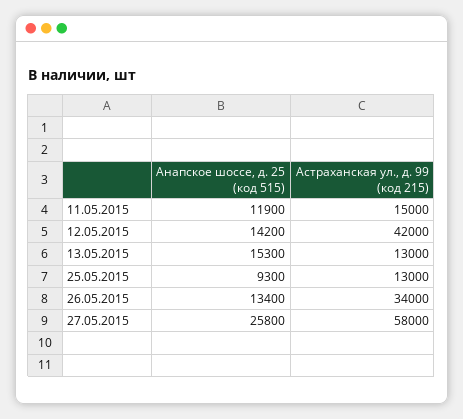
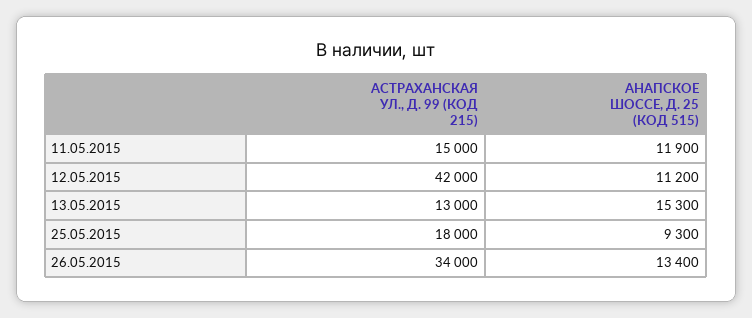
  {
    "Анапское шоссе, д. 25 (код 515)": {
      "11.05.2015": 11900,
-     "12.05.2015": 14200,
+     "12.05.2015": 11200,
      "13.05.2015": 15300,
      "25.05.2015": 9300,
-     "26.05.2015": 13400,
+     "26.05.2015": 13400
-     "27.05.2015": 25800
    },
    "Астраханская ул., д. 99 (код 215)": {
      "11.05.2015": 15000,
      "12.05.2015": 42000,
      "13.05.2015": 13000,
-     "25.05.2015": 13000,
+     "25.05.2015": 18000,
-     "26.05.2015": 34000,
+     "26.05.2015": 34000
-     "27.05.2015": 58000
    }
  }

